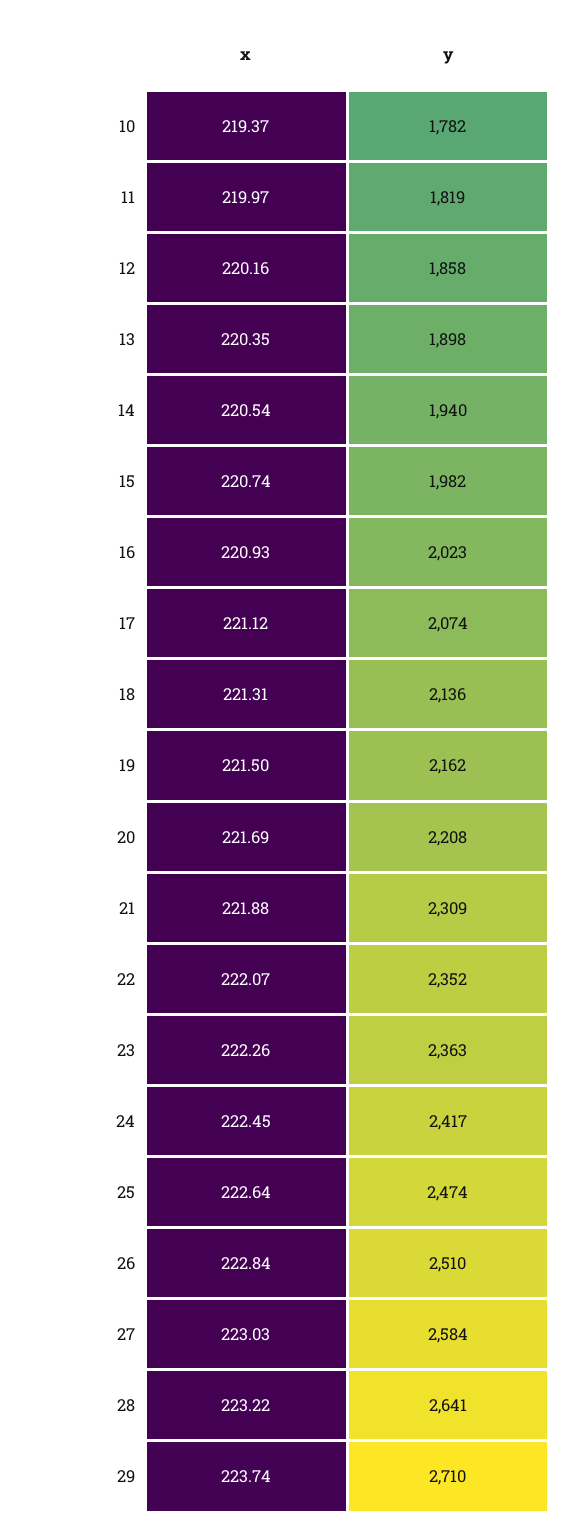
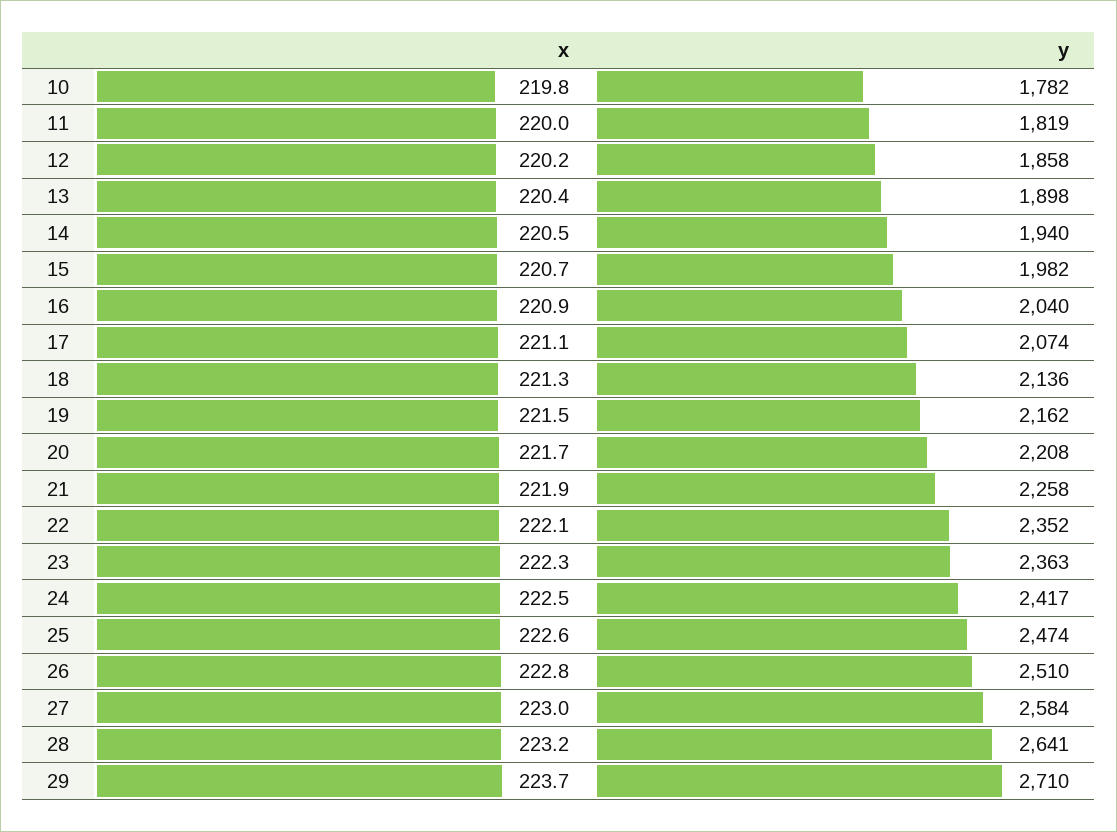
  {
    "x": {
-     "10": 219.37,
+     "10": 219.8,
      "11": 219.97,
      "12": 220.16,
      "13": 220.35,
      "14": 220.54,
      "15": 220.74,
      "16": 220.93,
      "17": 221.12,
      "18": 221.31,
      "19": 221.5,
      "20": 221.69,
      "21": 221.88,
      "22": 222.07,
      "23": 222.26,
      "24": 222.45,
      "25": 222.64,
      "26": 222.84,
      "27": 223.03,
      "28": 223.22,
      "29": 223.74
    },
    "y": {
      "10": 1782,
      "11": 1819,
      "12": 1858,
      "13": 1898,
      "14": 1940,
      "15": 1982,
-     "16": 2023,
+     "16": 2040,
      "17": 2074,
      "18": 2136,
      "19": 2162,
      "20": 2208,
-     "21": 2309,
+     "21": 2258,
      "22": 2352,
      "23": 2363,
      "24": 2417,
      "25": 2474,
      "26": 2510,
      "27": 2584,
      "28": 2641,
      "29": 2710
    }
  }

